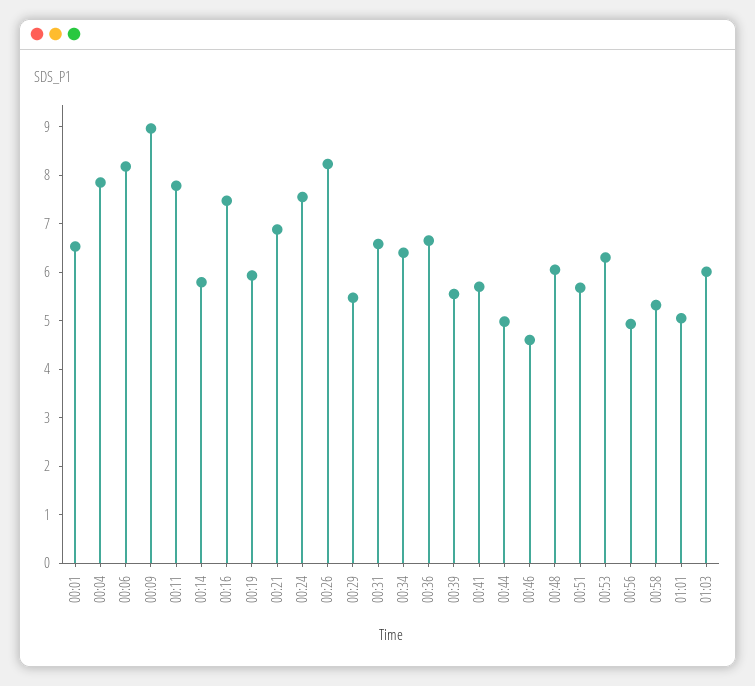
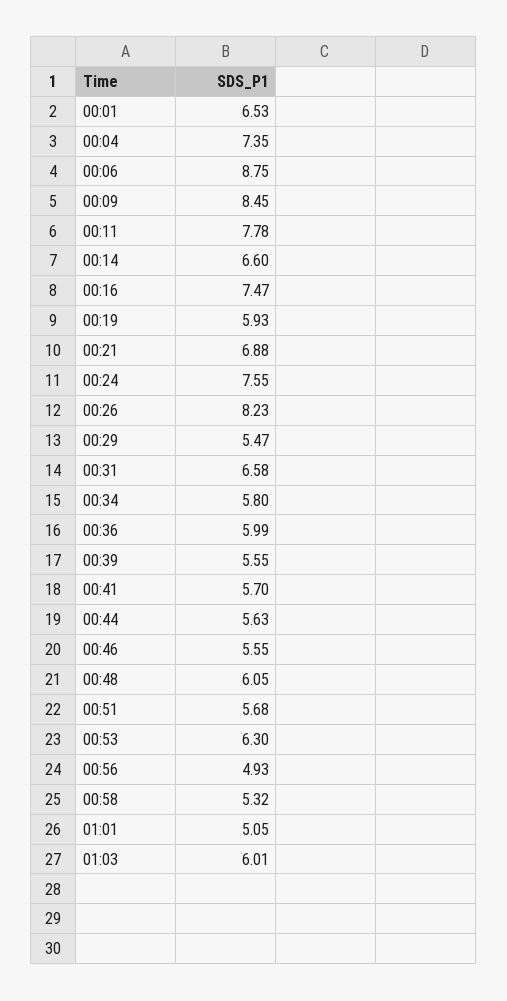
  {
    "00:01": 6.53,
-   "00:04": 7.8,
+   "00:04": 7.35,
-   "00:06": 8.2,
+   "00:06": 8.75,
-   "00:09": 9,
+   "00:09": 8.45,
    "00:11": 7.78,
-   "00:14": 5.8,
+   "00:14": 6.6,
    "00:16": 7.47,
    "00:19": 5.93,
    "00:21": 6.88,
    "00:24": 7.55,
    "00:26": 8.23,
    "00:29": 5.47,
    "00:31": 6.58,
-   "00:34": 6.4,
+   "00:34": 5.8,
-   "00:36": 6.6,
+   "00:36": 5.99,
    "00:39": 5.55,
    "00:41": 5.7,
-   "00:44": 5,
+   "00:44": 5.63,
-   "00:46": 4.6,
+   "00:46": 5.55,
    "00:48": 6.05,
    "00:51": 5.68,
    "00:53": 6.3,
    "00:56": 4.93,
    "00:58": 5.32,
    "01:01": 5.05,
    "01:03": 6.01
  }

